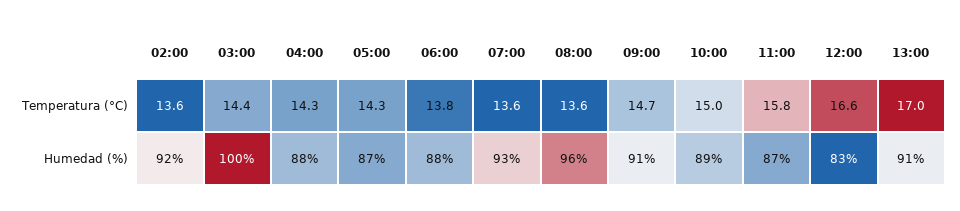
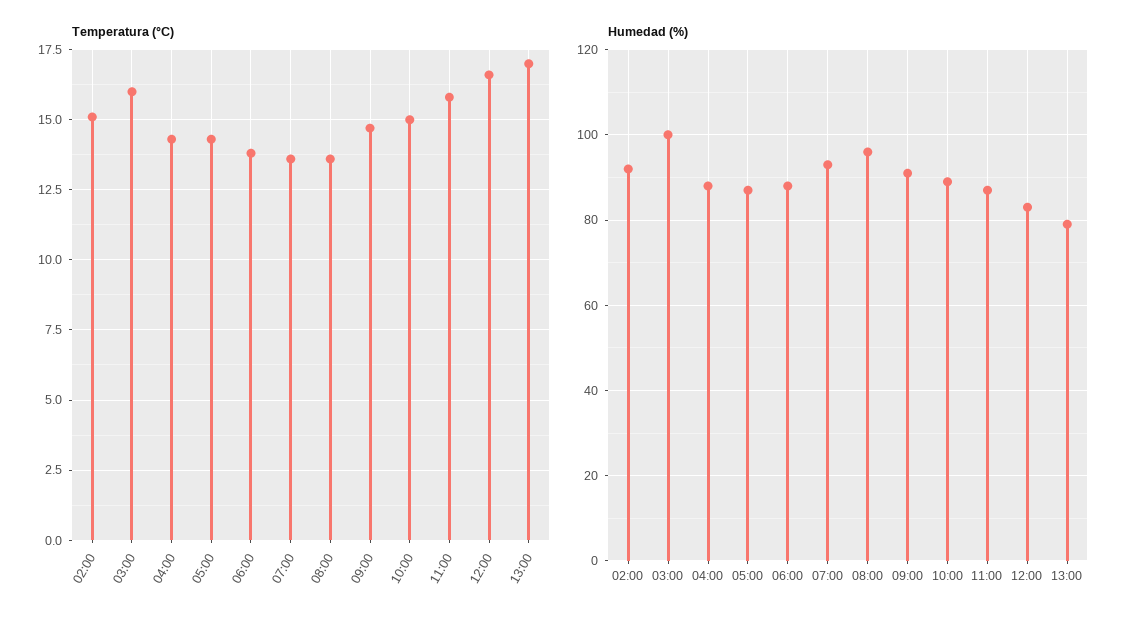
  {
    "Temperatura (°C)": {
-     "02:00": 13.6,
+     "02:00": 15,
-     "03:00": 14.4,
+     "03:00": 16,
      "04:00": 14.3,
      "05:00": 14.3,
      "06:00": 13.8,
      "07:00": 13.6,
      "08:00": 13.6,
      "09:00": 14.7,
      "10:00": 15,
      "11:00": 15.8,
      "12:00": 16.6,
      "13:00": 17
    },
    "Humedad (%)": {
      "02:00": 92,
      "03:00": 100,
      "04:00": 88,
      "05:00": 87,
      "06:00": 88,
      "07:00": 93,
      "08:00": 96,
      "09:00": 91,
      "10:00": 89,
      "11:00": 87,
      "12:00": 83,
-     "13:00": 91
+     "13:00": 80
    }
  }

